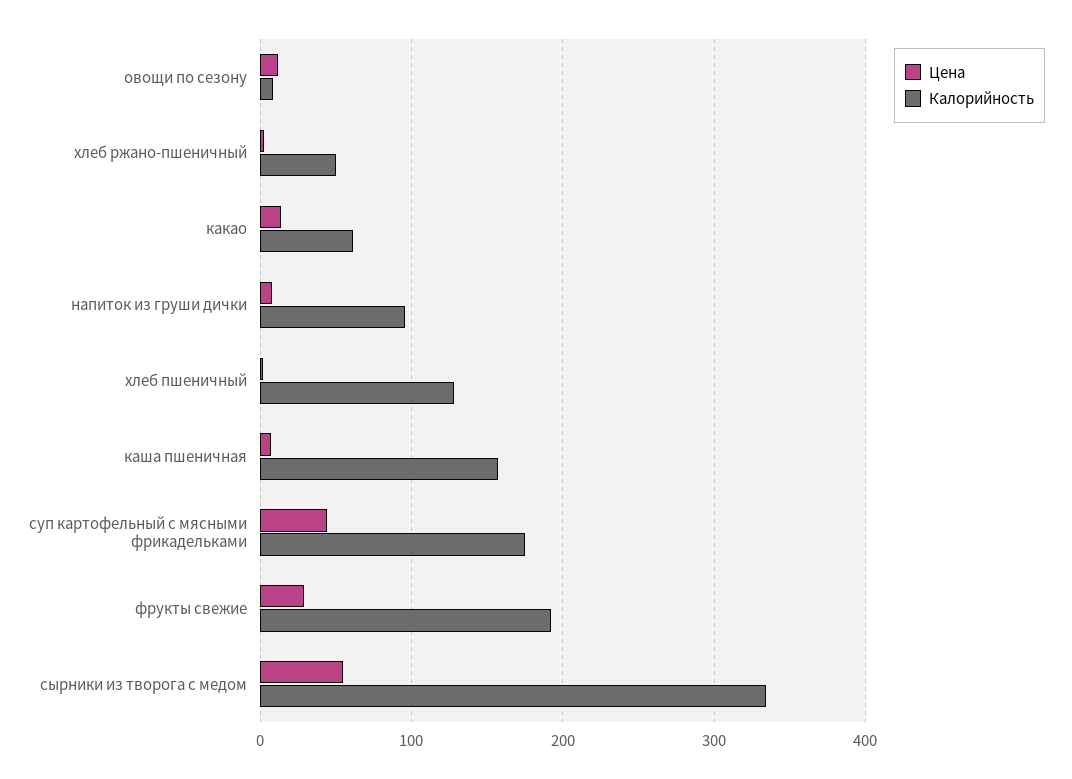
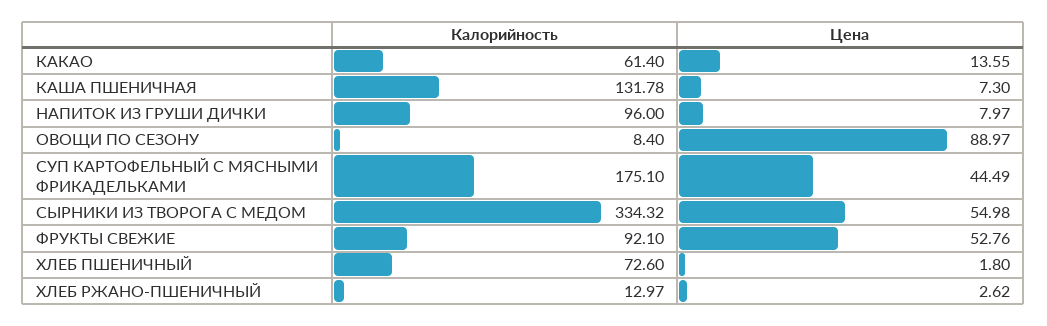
  {
    "Цена": {
-     "овощи по сезону": 10,
+     "овощи по сезону": 88.97,
      "хлеб ржано-пшеничный": 2.62,
      "какао": 13.55,
      "напиток из груши дички": 7.97,
      "хлеб пшеничный": 1.8,
      "каша пшеничная": 7.3,
      "суп картофельный с мясными фрикадельками": 44.49,
-     "фрукты свежие": 30,
+     "фрукты свежие": 52.76,
      "сырники из творога с медом": 54.98
    },
    "Калорийность": {
      "овощи по сезону": 8.4,
-     "хлеб ржано-пшеничный": 50,
+     "хлеб ржано-пшеничный": 12.97,
      "какао": 61.4,
      "напиток из груши дички": 96,
-     "хлеб пшеничный": 130,
+     "хлеб пшеничный": 72.6,
-     "каша пшеничная": 160,
+     "каша пшеничная": 131.78,
      "суп картофельный с мясными фрикадельками": 175.1,
-     "фрукты свежие": 190,
+     "фрукты свежие": 92.1,
      "сырники из творога с медом": 334.32
    }
  }

